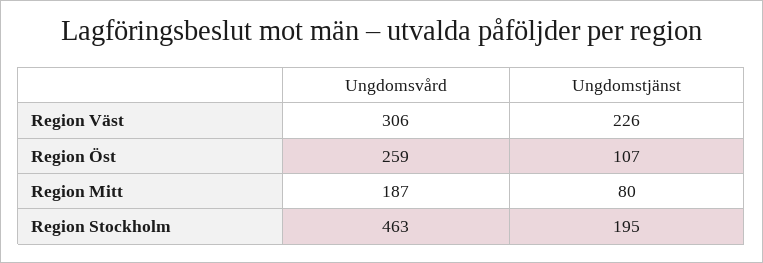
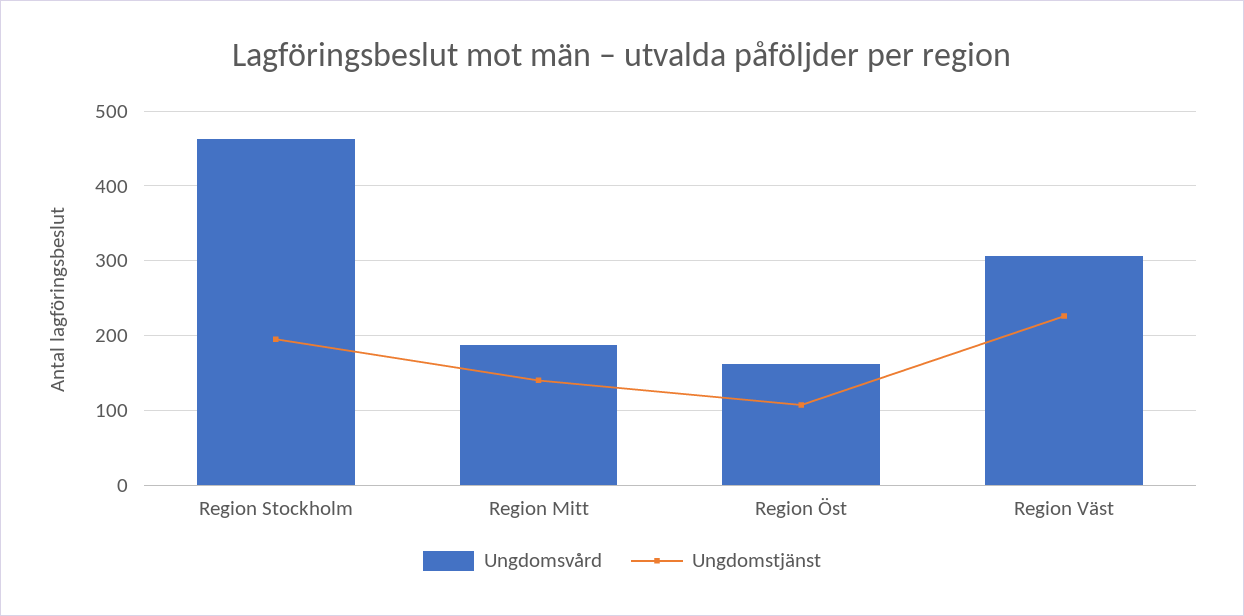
  {
    "Ungdomsvård": {
      "Region Väst": 306,
-     "Region Öst": 259,
+     "Region Öst": 160,
      "Region Mitt": 187,
      "Region Stockholm": 463
    },
    "Ungdomstjänst": {
      "Region Väst": 226,
      "Region Öst": 107,
-     "Region Mitt": 80,
+     "Region Mitt": 140,
      "Region Stockholm": 195
    }
  }

